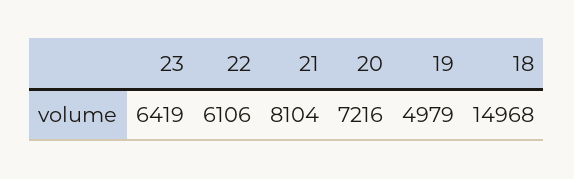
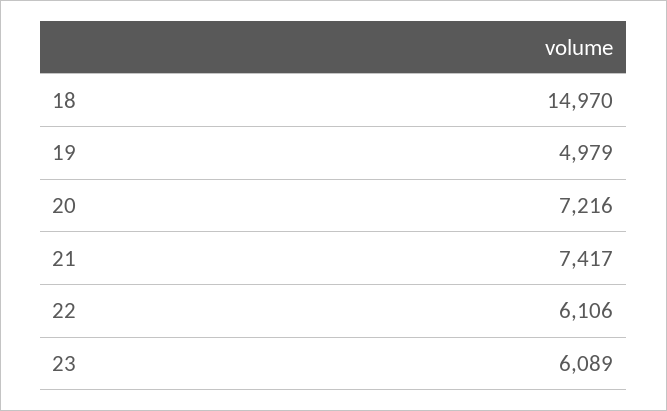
  {
-   "23": 6419,
+   "23": 6089,
    "22": 6106,
-   "21": 8104,
+   "21": 7417,
    "20": 7216,
    "19": 4979,
-   "18": 14968
+   "18": 14970
  }

